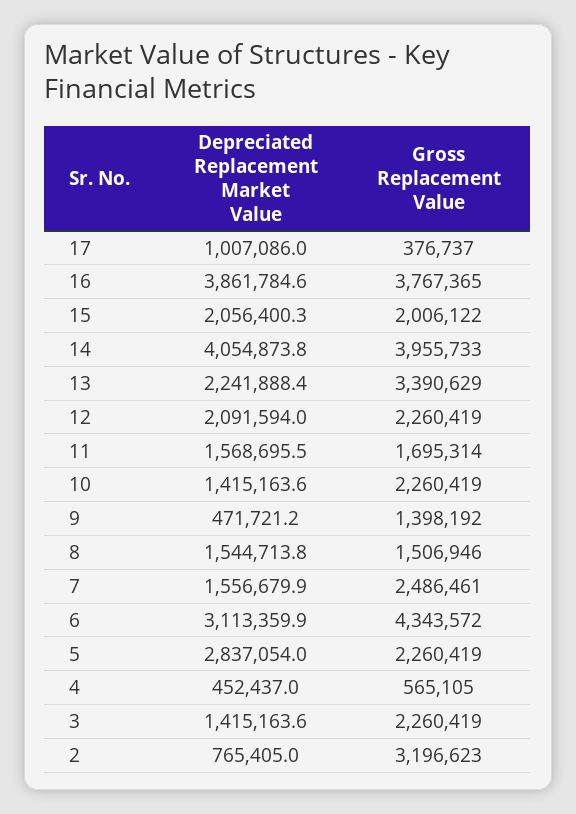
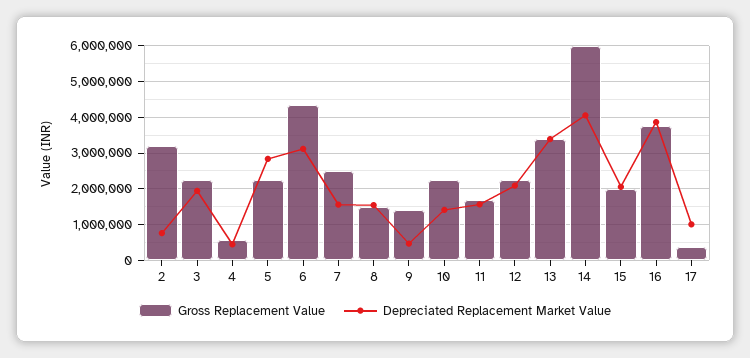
  {
    "Depreciated Replacement Market Value": {
      "17": 1007086,
      "16": 3861784.6,
      "15": 2056400.3,
      "14": 4054873.8,
-     "13": 2241888.4,
+     "13": 3400000,
      "12": 2091594,
      "11": 1568695.5,
      "10": 1415163.6,
      "9": 471721.2,
      "8": 1544713.8,
      "7": 1556679.9,
      "6": 3113359.9,
      "5": 2837054,
      "4": 452437,
-     "3": 1415163.6,
+     "3": 2000000,
      "2": 765405
    },
    "Gross Replacement Value": {
      "17": 376737,
      "16": 3767365,
      "15": 2006122,
-     "14": 3955733,
+     "14": 6000000,
      "13": 3390629,
      "12": 2260419,
      "11": 1695314,
      "10": 2260419,
      "9": 1398192,
      "8": 1506946,
      "7": 2486461,
      "6": 4343572,
      "5": 2260419,
      "4": 565105,
      "3": 2260419,
      "2": 3196623
    }
  }

